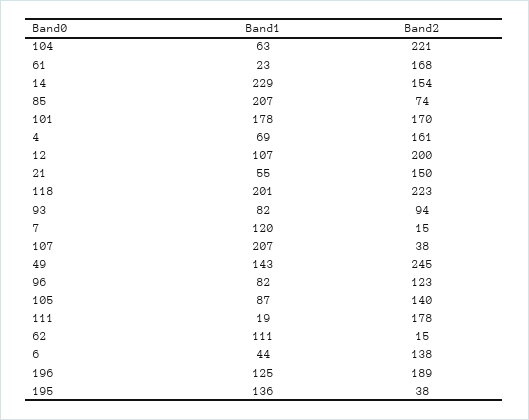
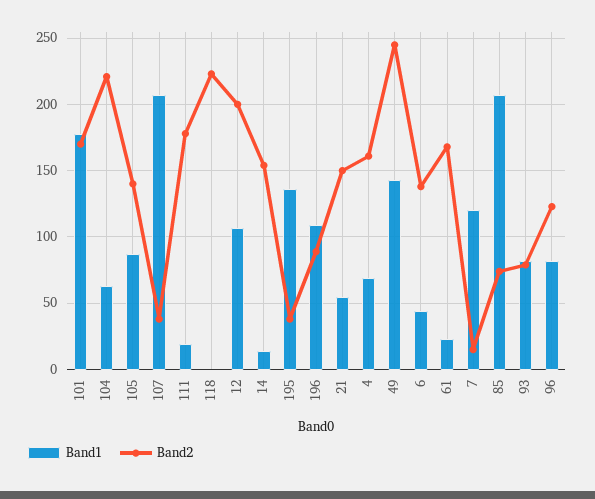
  {
    "Band1": {
      "104": 63,
      "61": 23,
-     "14": 229,
+     "14": 15,
      "85": 207,
      "101": 178,
      "4": 69,
      "12": 107,
      "21": 55,
-     "118": 201,
+     "118": 0,
      "93": 82,
      "7": 120,
      "107": 207,
      "49": 143,
      "96": 82,
      "105": 87,
      "111": 19,
-     "62": 111,
      "6": 44,
-     "196": 125,
+     "196": 110,
      "195": 136
    },
    "Band2": {
      "104": 221,
      "61": 168,
      "14": 154,
      "85": 74,
      "101": 170,
      "4": 161,
      "12": 200,
      "21": 150,
      "118": 223,
-     "93": 94,
+     "93": 80,
      "7": 15,
      "107": 38,
      "49": 245,
      "96": 123,
      "105": 140,
      "111": 178,
-     "62": 15,
      "6": 138,
-     "196": 189,
+     "196": 90,
      "195": 38
    }
  }

